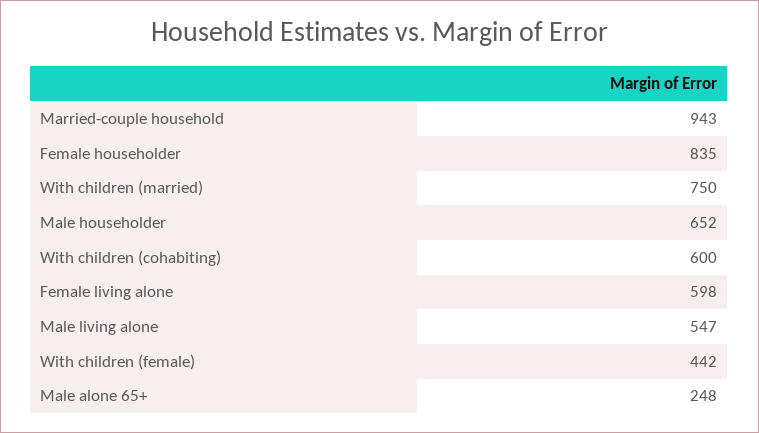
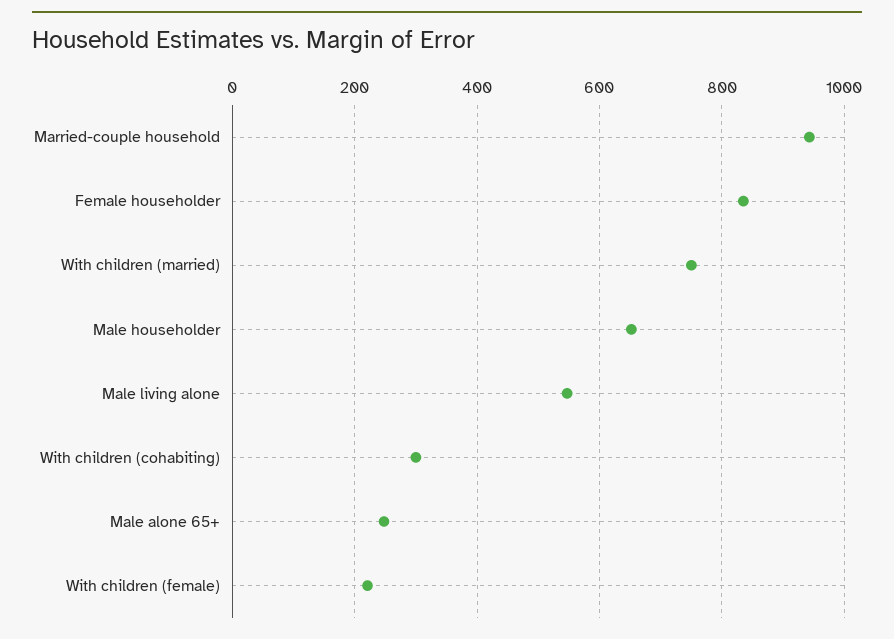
  {
    "Married-couple household": 943,
    "Female householder": 835,
    "With children (married)": 750,
    "Male householder": 652,
-   "With children (cohabiting)": 600,
+   "With children (cohabiting)": 300,
-   "Female living alone": 598,
    "Male living alone": 547,
-   "With children (female)": 442,
+   "With children (female)": 220,
    "Male alone 65+": 248
  }

